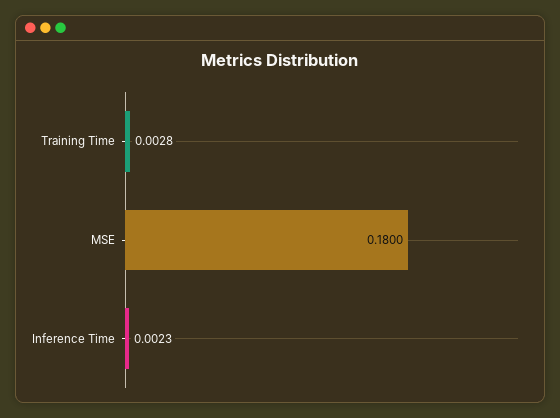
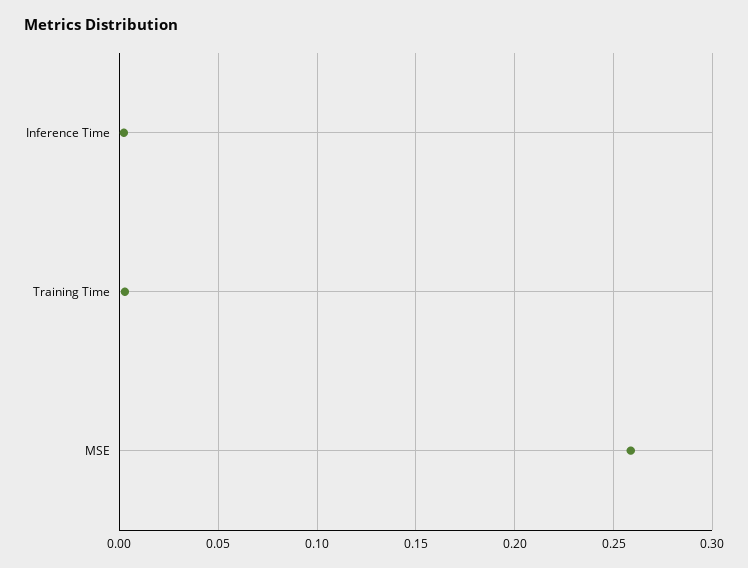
  {
    "Training Time": 0.0028,
-   "MSE": 0.18,
+   "MSE": 0.26,
    "Inference Time": 0.0023
  }

